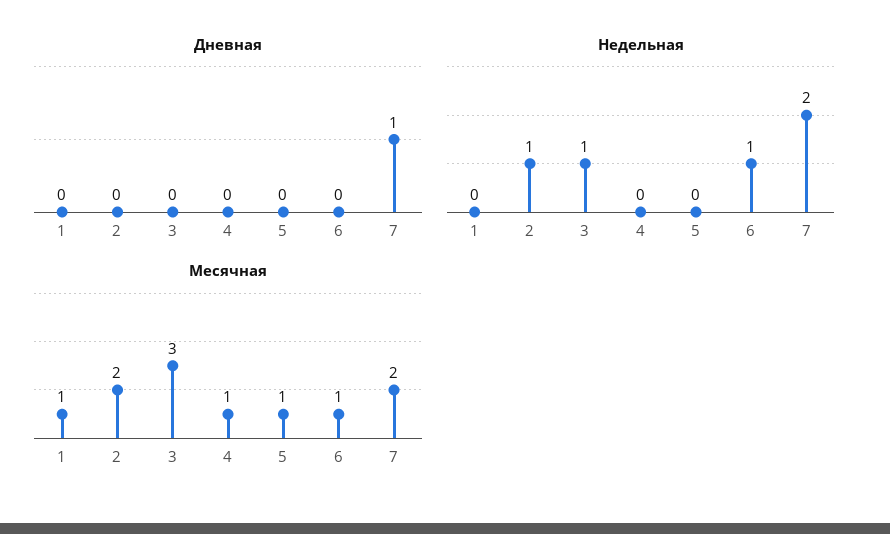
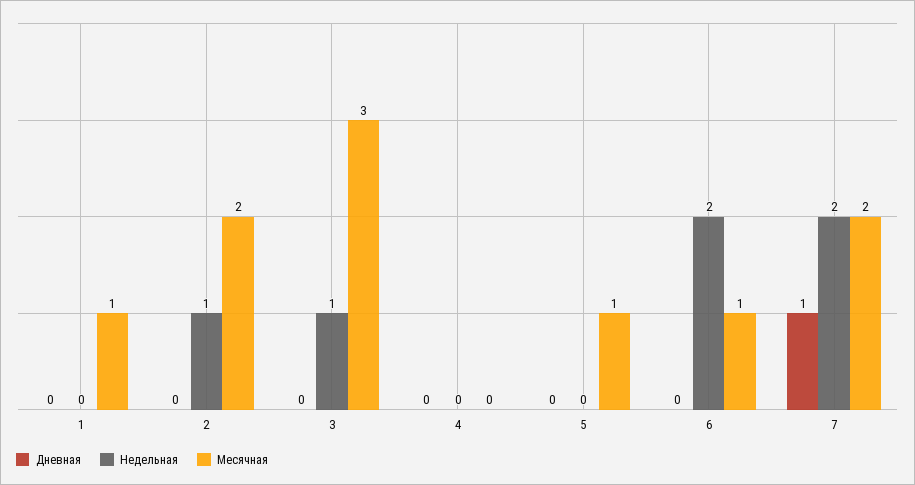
  {
    "Дневная": {
      "1": 0,
      "2": 0,
      "3": 0,
      "4": 0,
      "5": 0,
      "6": 0,
      "7": 1
    },
    "Недельная": {
      "1": 0,
      "2": 1,
      "3": 1,
      "4": 0,
      "5": 0,
-     "6": 1,
+     "6": 2,
      "7": 2
    },
    "Месячная": {
      "1": 1,
      "2": 2,
      "3": 3,
-     "4": 1,
+     "4": 0,
      "5": 1,
      "6": 1,
      "7": 2
    }
  }

